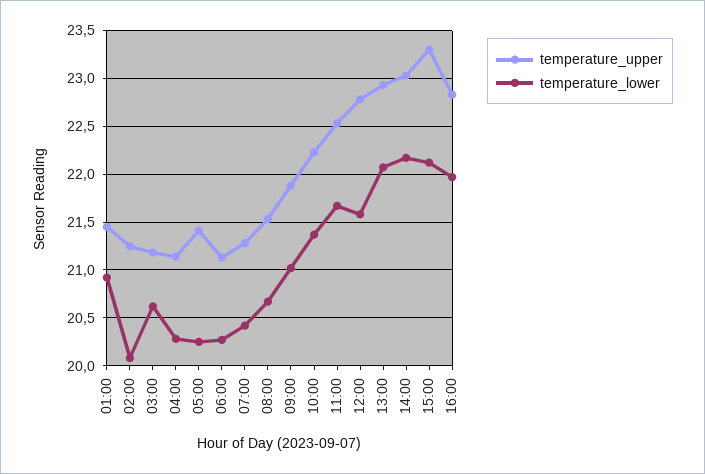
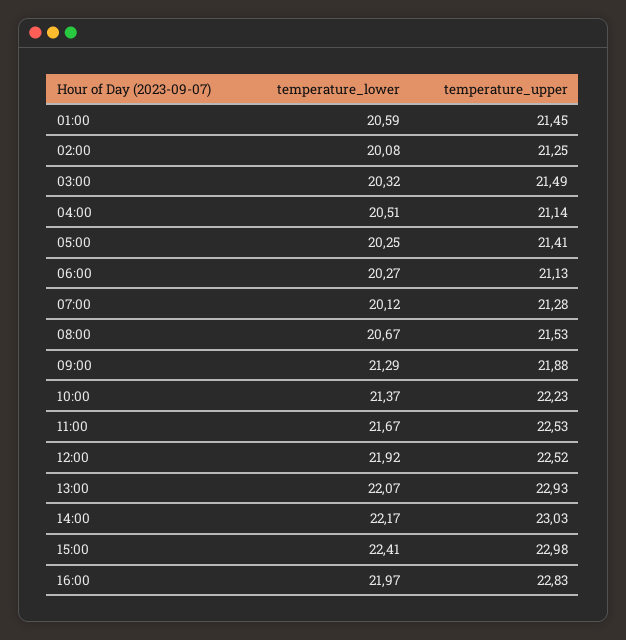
  {
    "temperature_upper": {
      "01:00": 21.45,
      "02:00": 21.25,
-     "03:00": 21.2,
+     "03:00": 21.49,
      "04:00": 21.14,
      "05:00": 21.41,
      "06:00": 21.13,
      "07:00": 21.28,
      "08:00": 21.53,
      "09:00": 21.88,
      "10:00": 22.23,
      "11:00": 22.53,
-     "12:00": 22.8,
+     "12:00": 22.52,
      "13:00": 22.93,
      "14:00": 23.03,
-     "15:00": 23.3,
+     "15:00": 22.98,
      "16:00": 22.83
    },
    "temperature_lower": {
-     "01:00": 20.9,
+     "01:00": 20.59,
      "02:00": 20.08,
-     "03:00": 20.6,
+     "03:00": 20.32,
-     "04:00": 20.3,
+     "04:00": 20.51,
      "05:00": 20.25,
      "06:00": 20.27,
-     "07:00": 20.4,
+     "07:00": 20.12,
      "08:00": 20.67,
-     "09:00": 21,
+     "09:00": 21.29,
      "10:00": 21.37,
      "11:00": 21.67,
-     "12:00": 21.6,
+     "12:00": 21.92,
      "13:00": 22.07,
      "14:00": 22.17,
-     "15:00": 22.1,
+     "15:00": 22.41,
      "16:00": 21.97
    }
  }

